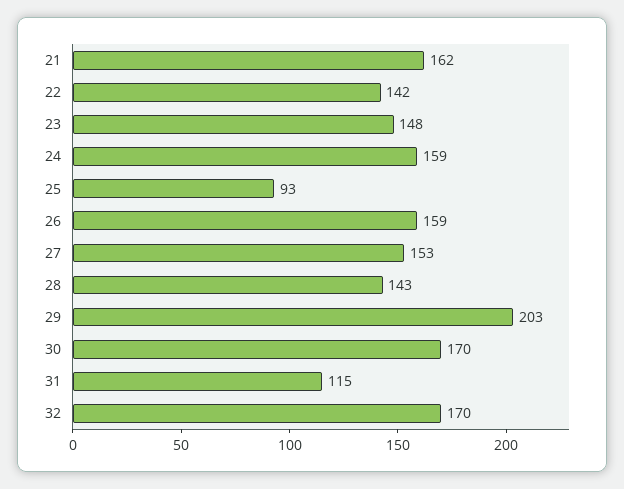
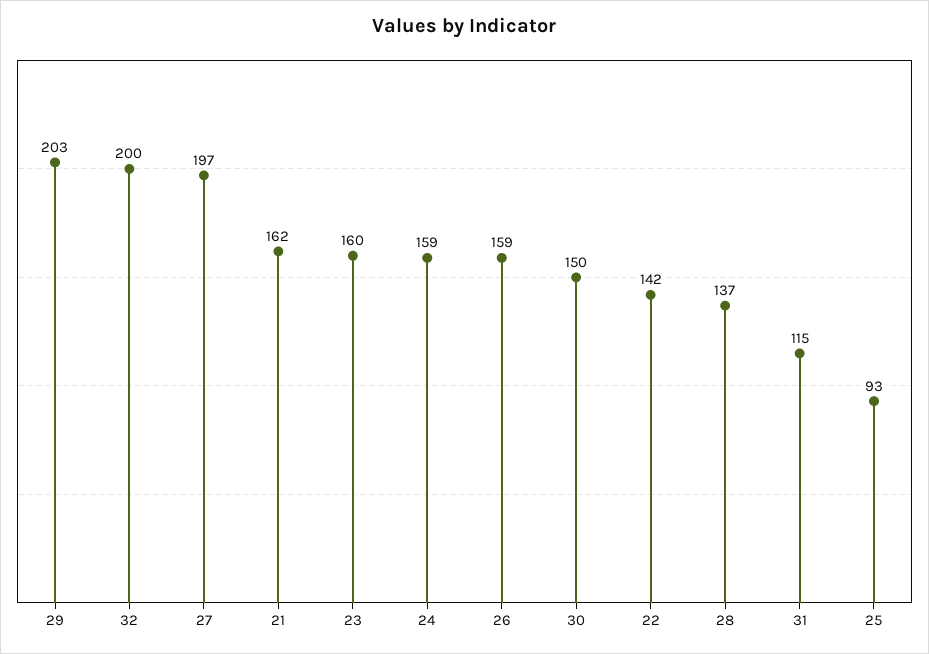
  {
    "21": 162,
    "22": 142,
-   "23": 148,
+   "23": 160,
    "24": 159,
    "25": 93,
    "26": 159,
-   "27": 153,
+   "27": 197,
-   "28": 143,
+   "28": 137,
    "29": 203,
-   "30": 170,
+   "30": 150,
    "31": 115,
-   "32": 170
+   "32": 200
  }

